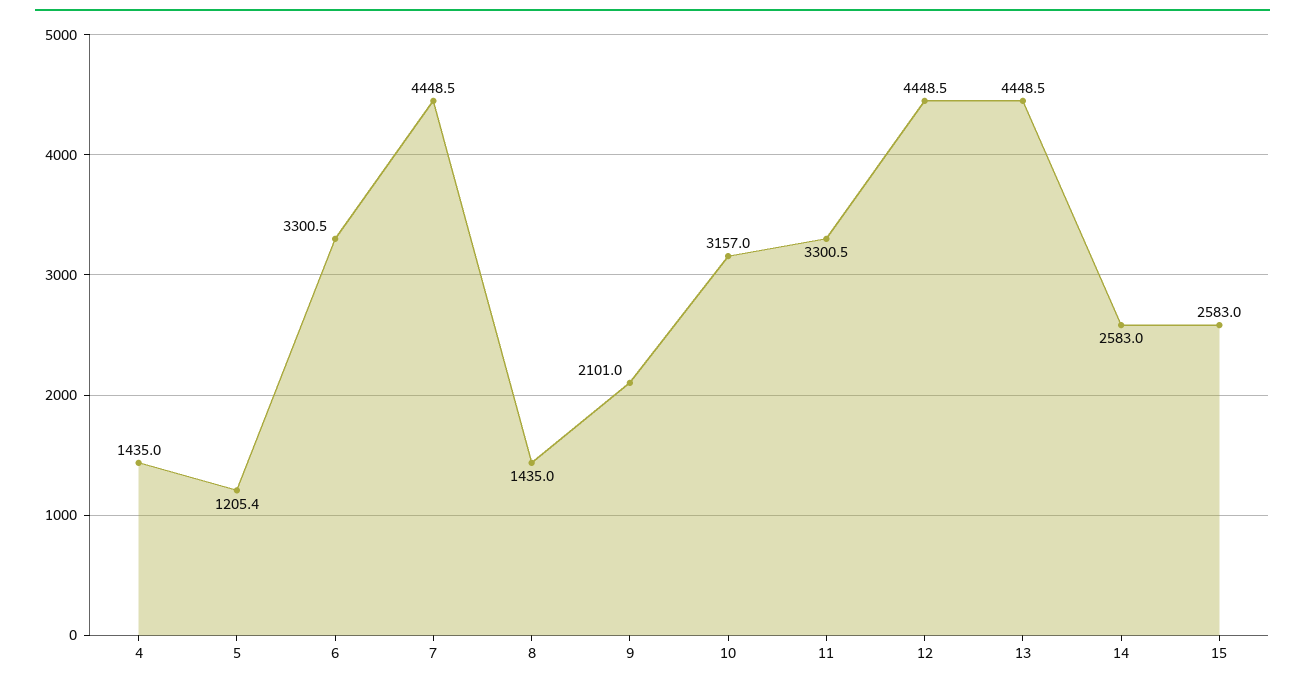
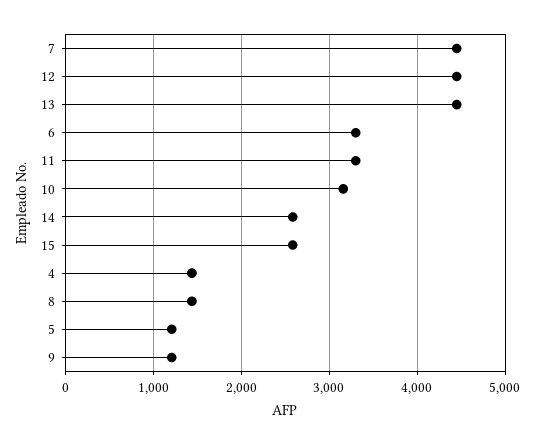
  {
    "4": 1435,
    "5": 1205.4,
    "6": 3300.5,
    "7": 4448.5,
    "8": 1435,
-   "9": 2101,
+   "9": 1200,
    "10": 3157,
    "11": 3300.5,
    "12": 4448.5,
    "13": 4448.5,
    "14": 2583,
    "15": 2583
  }

